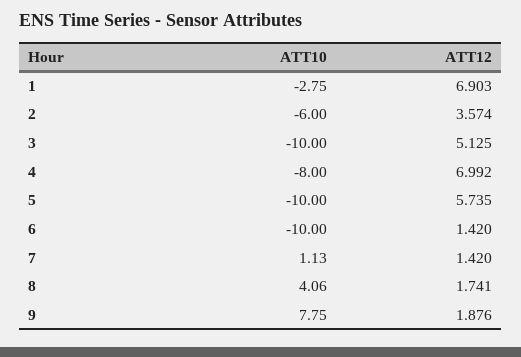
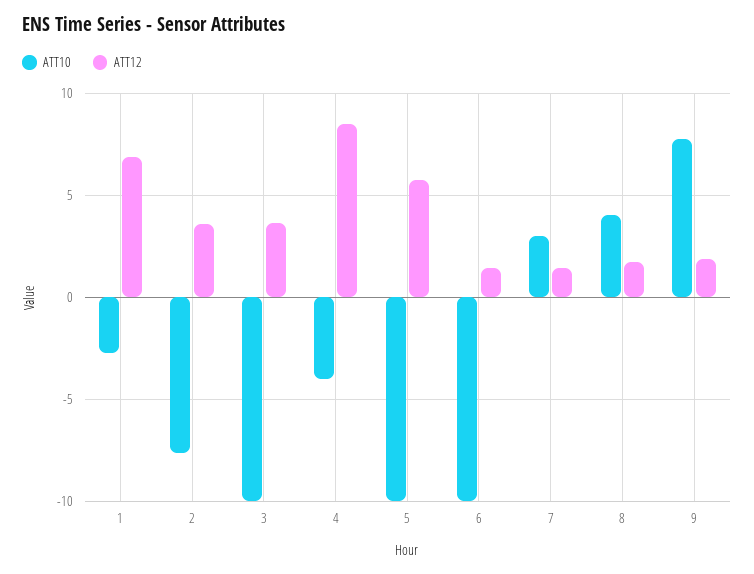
  {
    "ATT10": {
      "1": -2.75,
-     "2": -6,
+     "2": -7.5,
      "3": -10,
-     "4": -8,
+     "4": -4,
      "5": -10,
      "6": -10,
-     "7": 1.13,
+     "7": 3,
      "8": 4.06,
      "9": 7.75
    },
    "ATT12": {
      "1": 6.903,
      "2": 3.574,
-     "3": 5.125,
+     "3": 3.5,
-     "4": 6.992,
+     "4": 8.5,
      "5": 5.735,
      "6": 1.42,
      "7": 1.42,
      "8": 1.741,
      "9": 1.876
    }
  }

